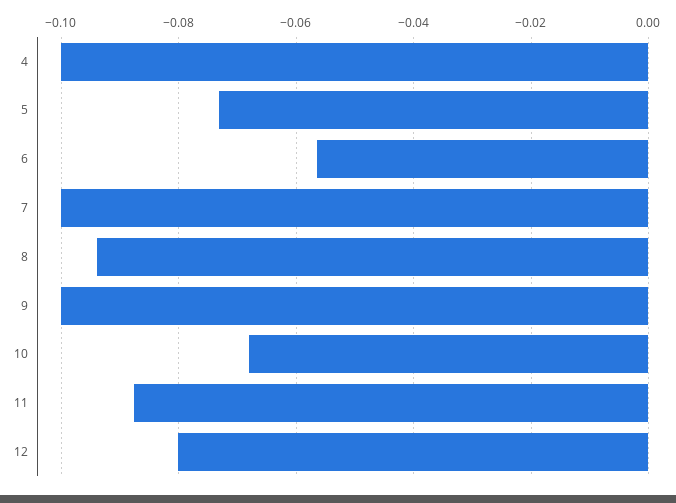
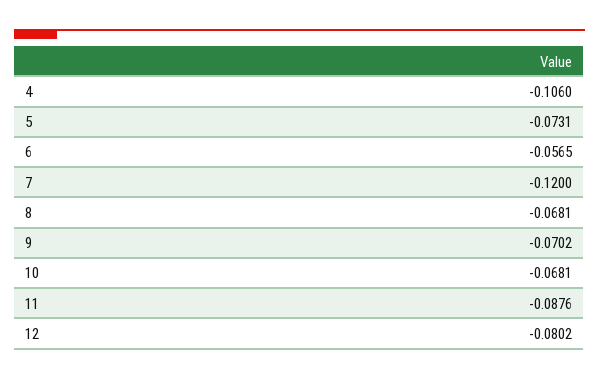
  {
-   "4": -0.1,
+   "4": -0.106,
    "5": -0.0731,
    "6": -0.0565,
-   "7": -0.1,
+   "7": -0.12,
-   "8": -0.094,
+   "8": -0.0681,
-   "9": -0.1,
+   "9": -0.0702,
    "10": -0.0681,
    "11": -0.0876,
    "12": -0.0802
  }

